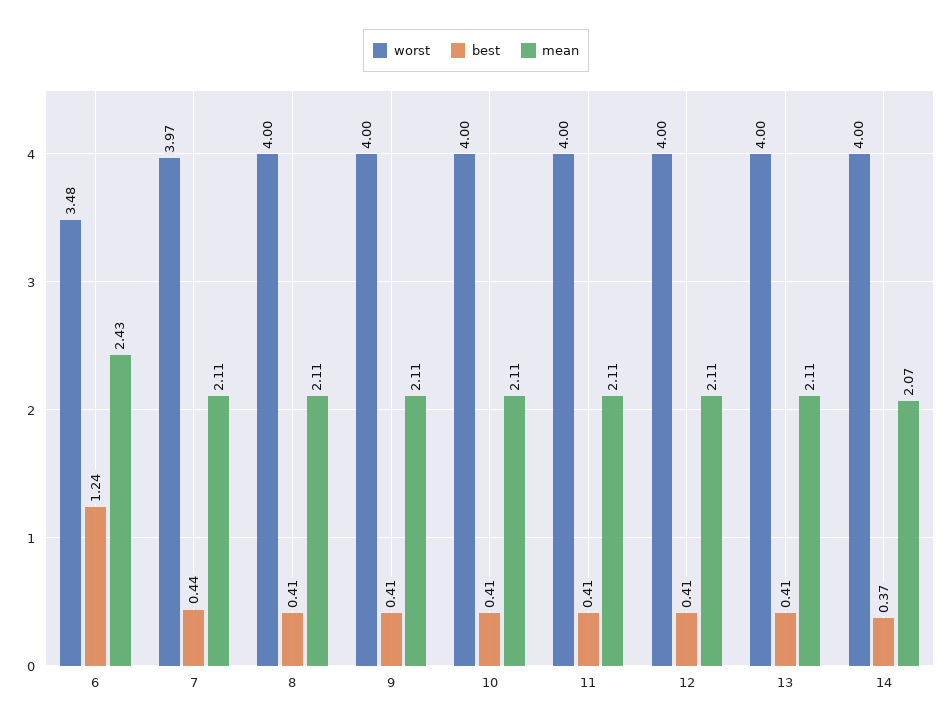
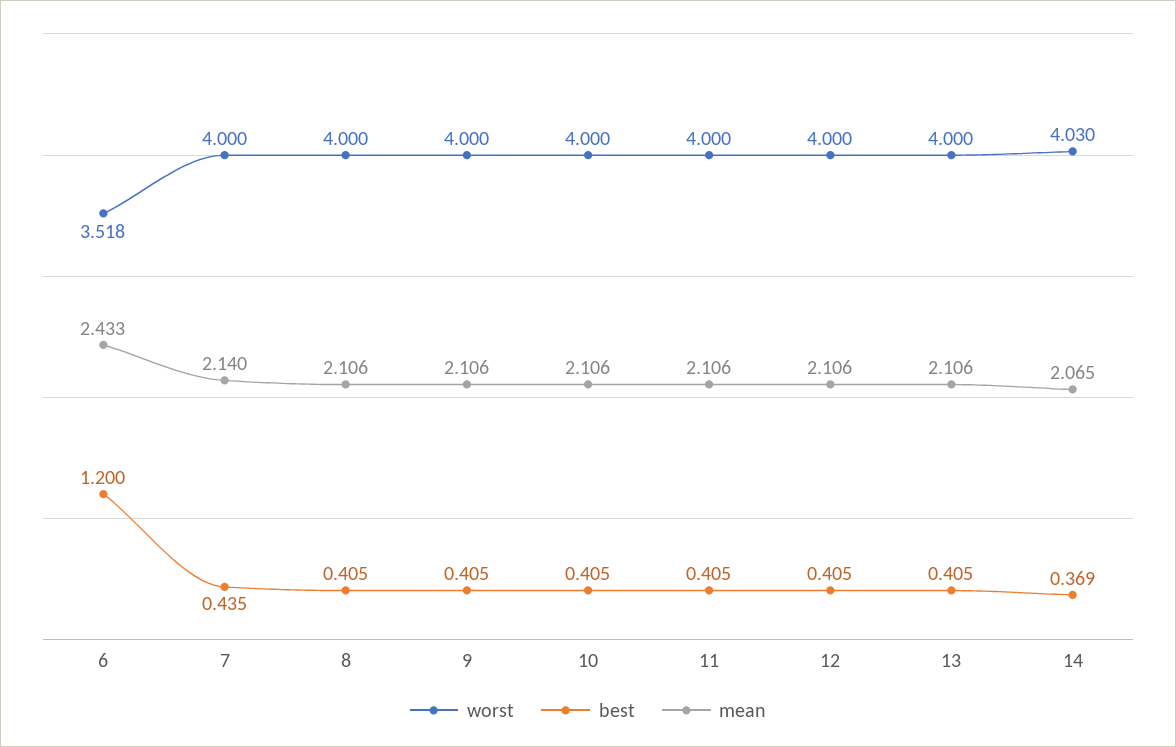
  {
    "worst": {
-     "6": 3.48,
+     "6": 3.518,
-     "7": 3.97,
+     "7": 4,
      "8": 4,
      "9": 4,
      "10": 4,
      "11": 4,
      "12": 4,
      "13": 4,
-     "14": 4
+     "14": 4.03
    },
    "best": {
-     "6": 1.24,
+     "6": 1.2,
      "7": 0.435,
      "8": 0.405,
      "9": 0.405,
      "10": 0.405,
      "11": 0.405,
      "12": 0.405,
      "13": 0.405,
      "14": 0.369
    },
    "mean": {
      "6": 2.433,
-     "7": 2.11,
+     "7": 2.14,
      "8": 2.106,
      "9": 2.106,
      "10": 2.106,
      "11": 2.106,
      "12": 2.106,
      "13": 2.106,
      "14": 2.065
    }
  }

